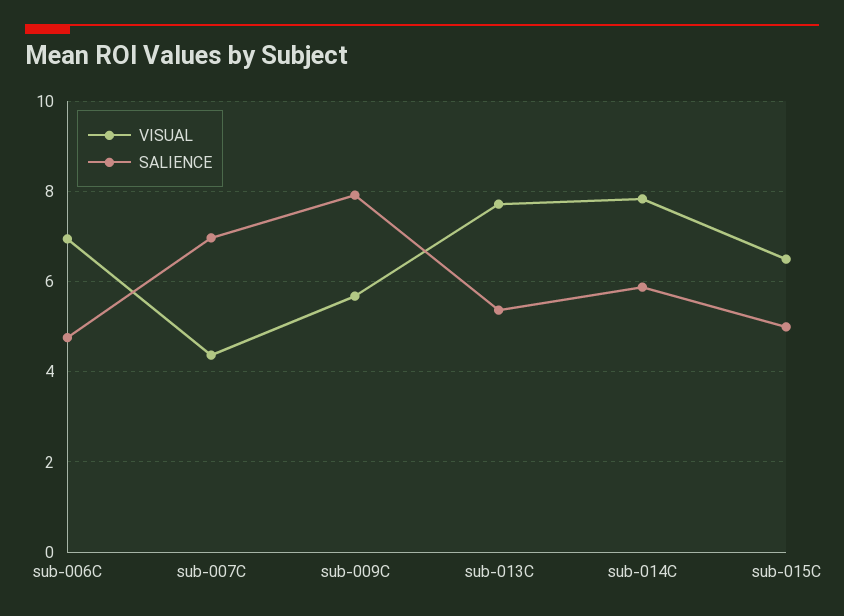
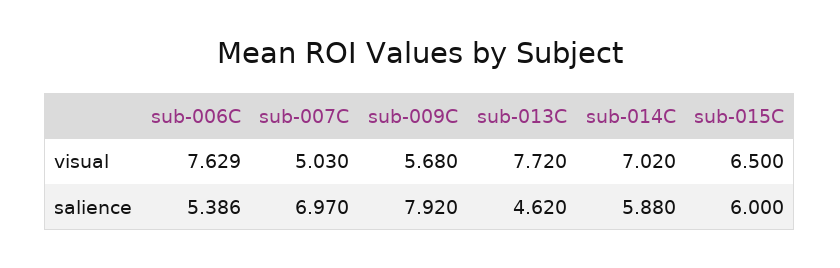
  {
    "VISUAL": {
-     "sub-006C": 7,
+     "sub-006C": 7.629,
-     "sub-007C": 4.4,
+     "sub-007C": 5.03,
      "sub-009C": 5.68,
      "sub-013C": 7.72,
-     "sub-014C": 7.8,
+     "sub-014C": 7.02,
      "sub-015C": 6.5
    },
    "SALIENCE": {
-     "sub-006C": 4.8,
+     "sub-006C": 5.386,
      "sub-007C": 6.97,
      "sub-009C": 7.92,
-     "sub-013C": 5.4,
+     "sub-013C": 4.62,
      "sub-014C": 5.88,
-     "sub-015C": 5
+     "sub-015C": 6
    }
  }

